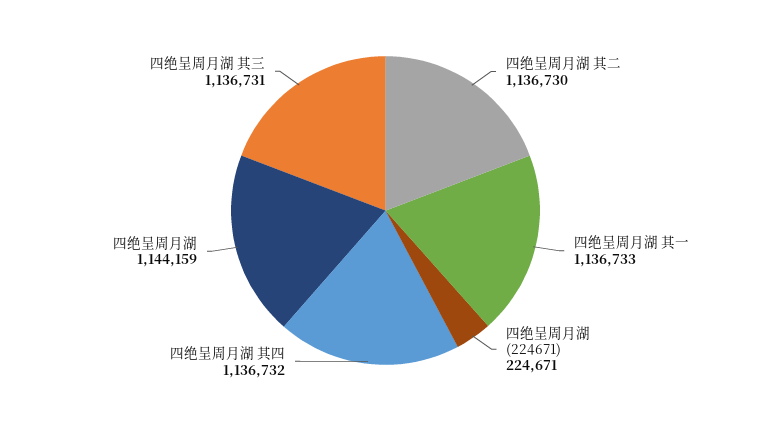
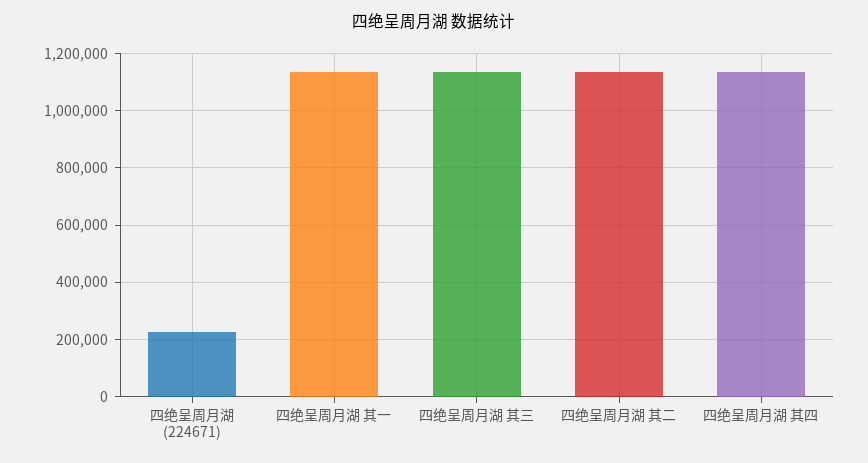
  {
    "四绝呈周月湖 其二": 1136730,
    "四绝呈周月湖 其一": 1136733,
    "四绝呈周月湖 (224671)": 224671,
    "四绝呈周月湖 其四": 1136732,
-   "四绝呈周月湖": 1144159,
    "四绝呈周月湖 其三": 1136731
  }

